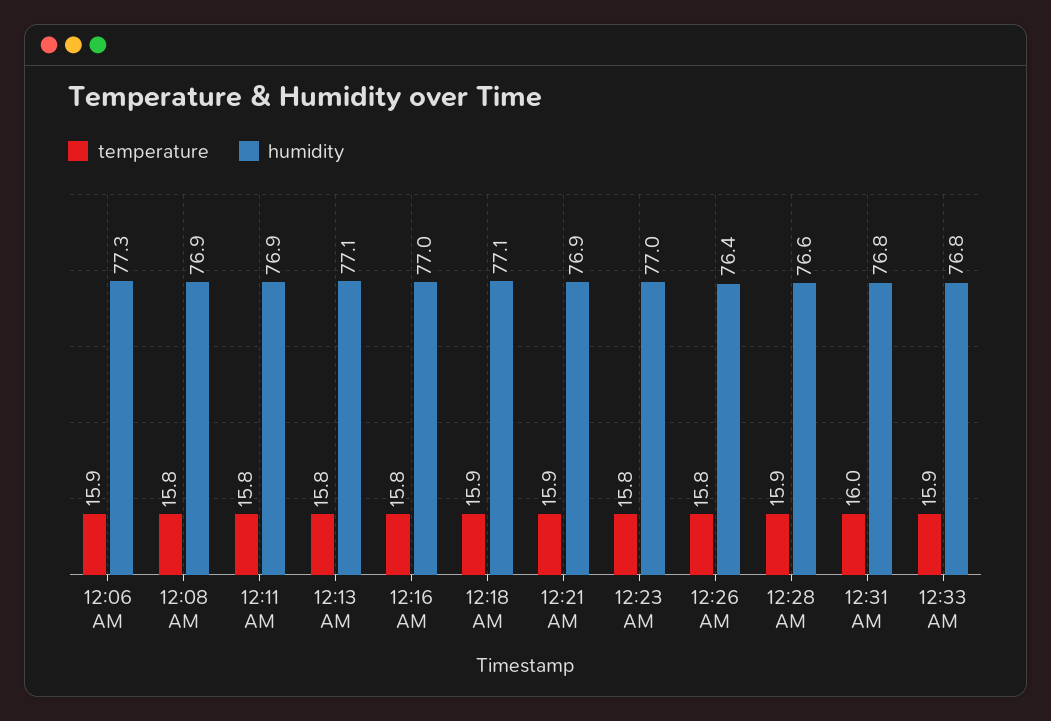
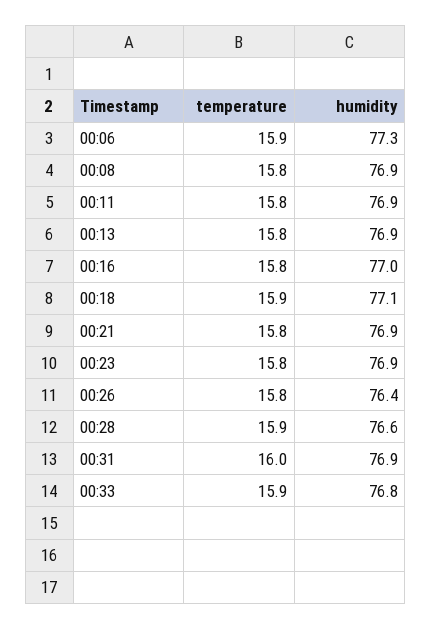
  {
    "temperature": {
      "12:06 AM": 15.9,
      "12:08 AM": 15.8,
      "12:11 AM": 15.8,
      "12:13 AM": 15.8,
      "12:16 AM": 15.8,
      "12:18 AM": 15.9,
-     "12:21 AM": 15.9,
+     "12:21 AM": 15.8,
      "12:23 AM": 15.8,
      "12:26 AM": 15.8,
      "12:28 AM": 15.9,
      "12:31 AM": 16,
      "12:33 AM": 15.9
    },
    "humidity": {
      "12:06 AM": 77.3,
      "12:08 AM": 76.9,
      "12:11 AM": 76.9,
-     "12:13 AM": 77.1,
+     "12:13 AM": 76.9,
      "12:16 AM": 77,
      "12:18 AM": 77.1,
      "12:21 AM": 76.9,
-     "12:23 AM": 77,
+     "12:23 AM": 76.9,
      "12:26 AM": 76.4,
      "12:28 AM": 76.6,
-     "12:31 AM": 76.8,
+     "12:31 AM": 76.9,
      "12:33 AM": 76.8
    }
  }

